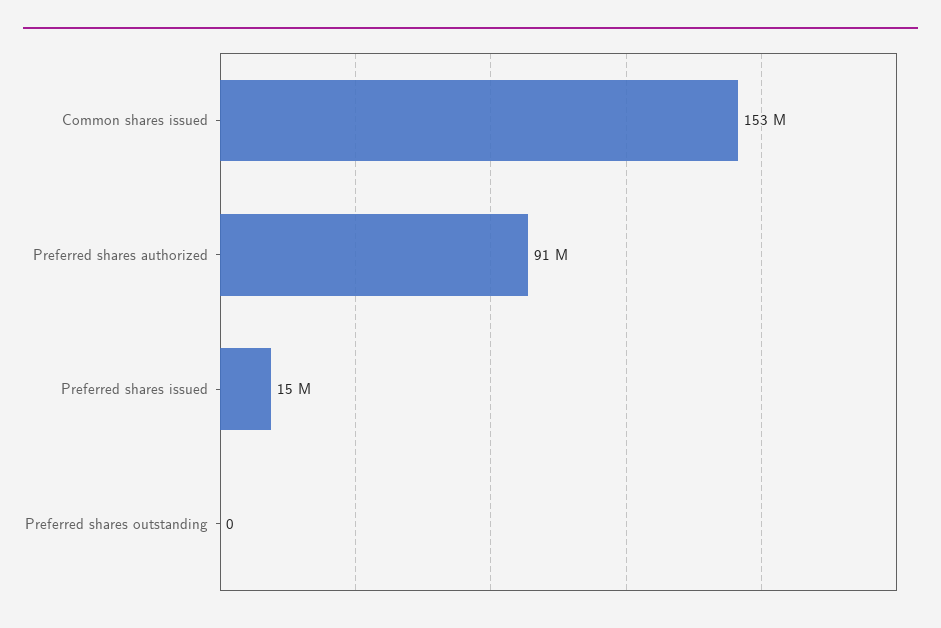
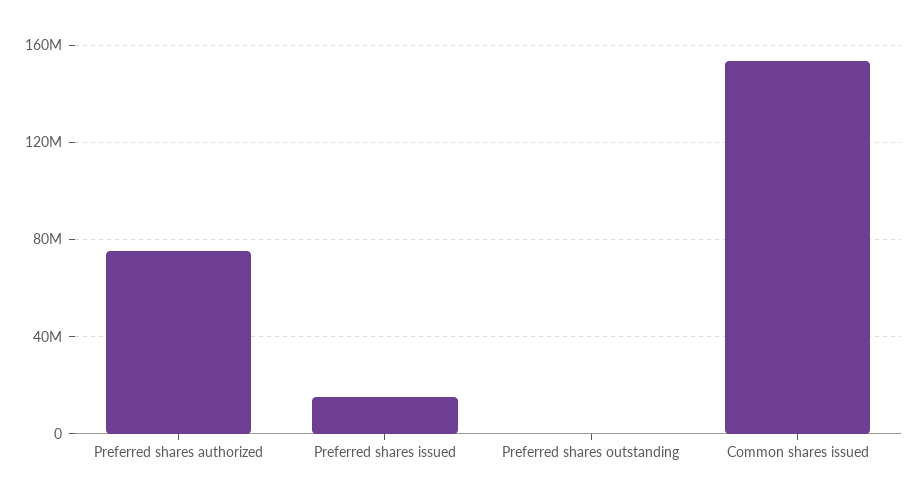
  {
    "Common shares issued": 153000000,
-   "Preferred shares authorized": 91000000,
+   "Preferred shares authorized": 75000000,
    "Preferred shares issued": 15000000,
    "Preferred shares outstanding": 0
  }

